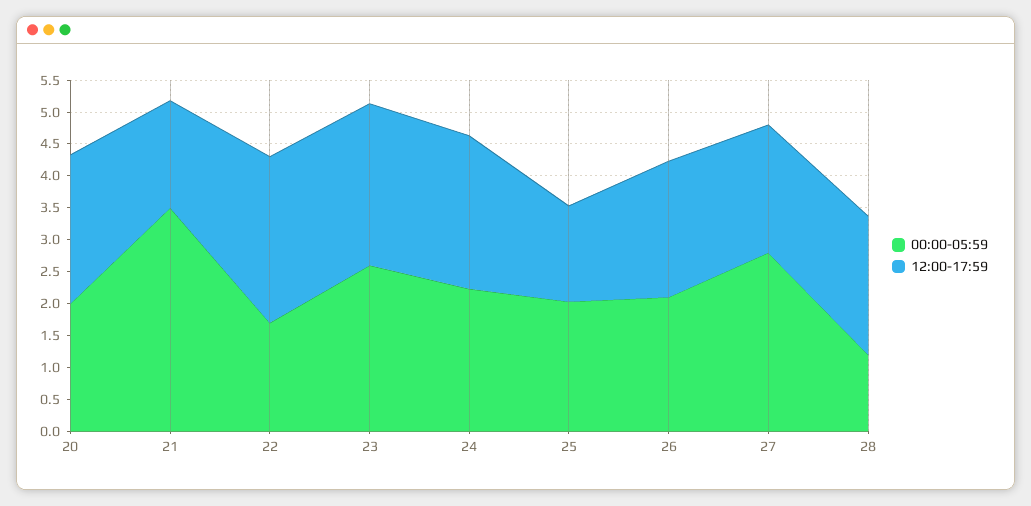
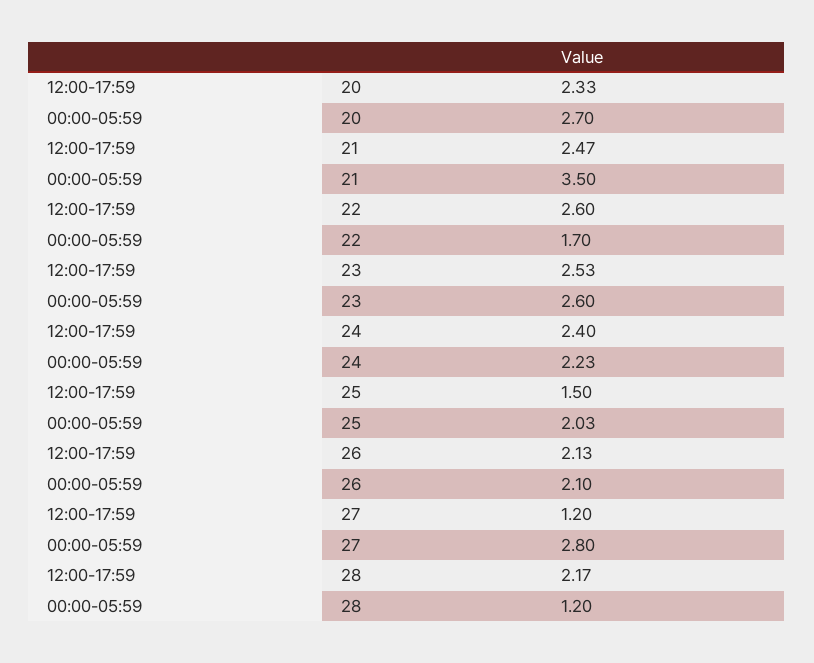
  {
    "00:00-05:59": {
-     "20": 2,
+     "20": 2.7,
      "21": 3.5,
      "22": 1.7,
      "23": 2.6,
      "24": 2.23,
      "25": 2.03,
      "26": 2.1,
      "27": 2.8,
      "28": 1.2
    },
    "12:00-17:59": {
      "20": 2.33,
-     "21": 1.75,
+     "21": 2.47,
      "22": 2.6,
      "23": 2.53,
      "24": 2.4,
      "25": 1.5,
      "26": 2.13,
-     "27": 2,
+     "27": 1.2,
      "28": 2.17
    }
  }

